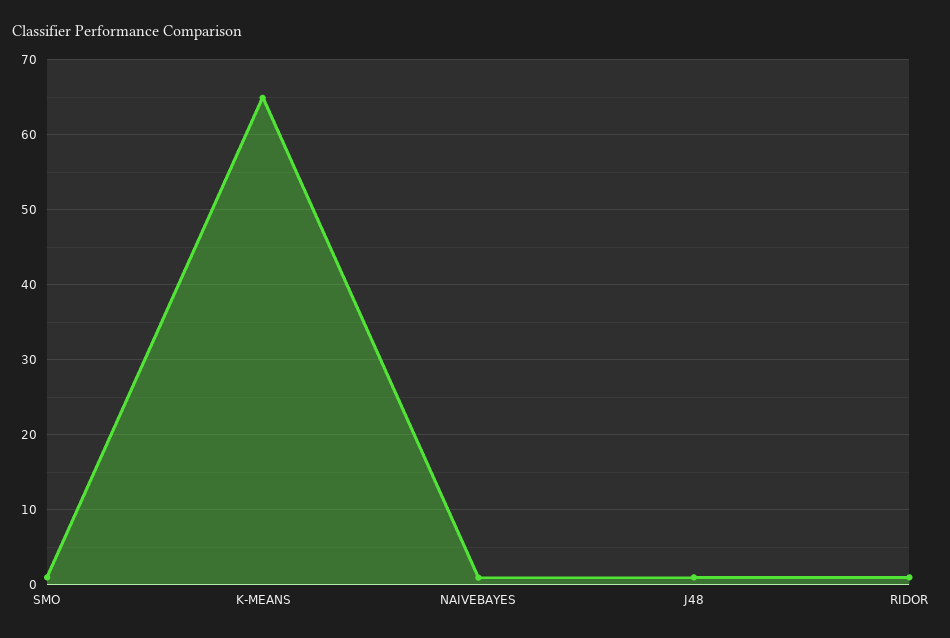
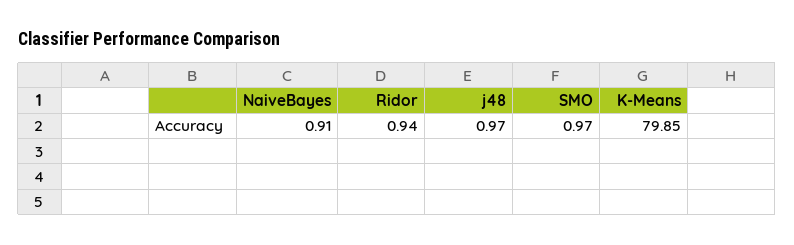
  {
    "SMO": 0.97,
-   "K-MEANS": 65,
+   "K-MEANS": 79.85,
    "NAIVEBAYES": 0.91,
    "J48": 0.97,
    "RIDOR": 0.94
  }

